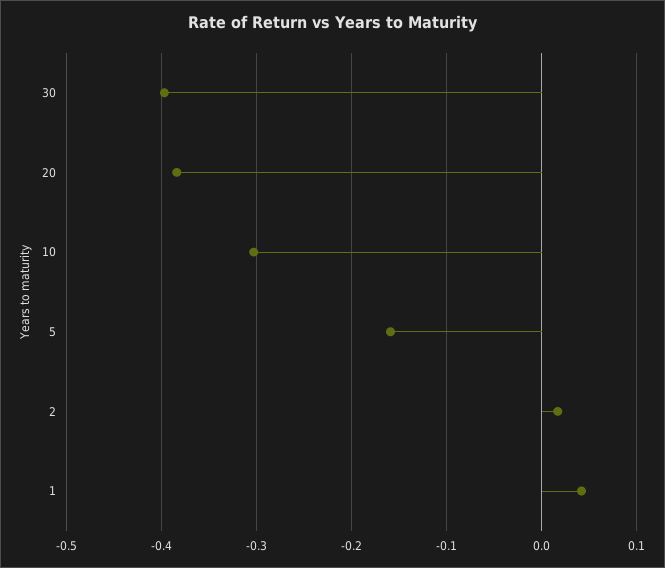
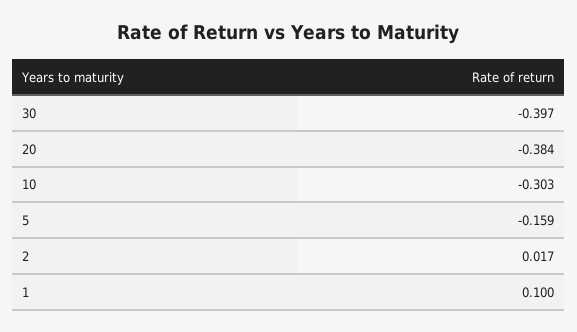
  {
    "30": -0.397,
    "20": -0.384,
    "10": -0.303,
    "5": -0.159,
    "2": 0.017,
-   "1": 0.04
+   "1": 0.1
  }

